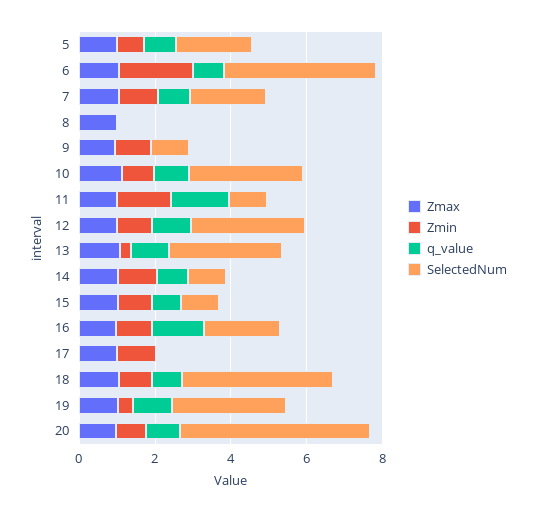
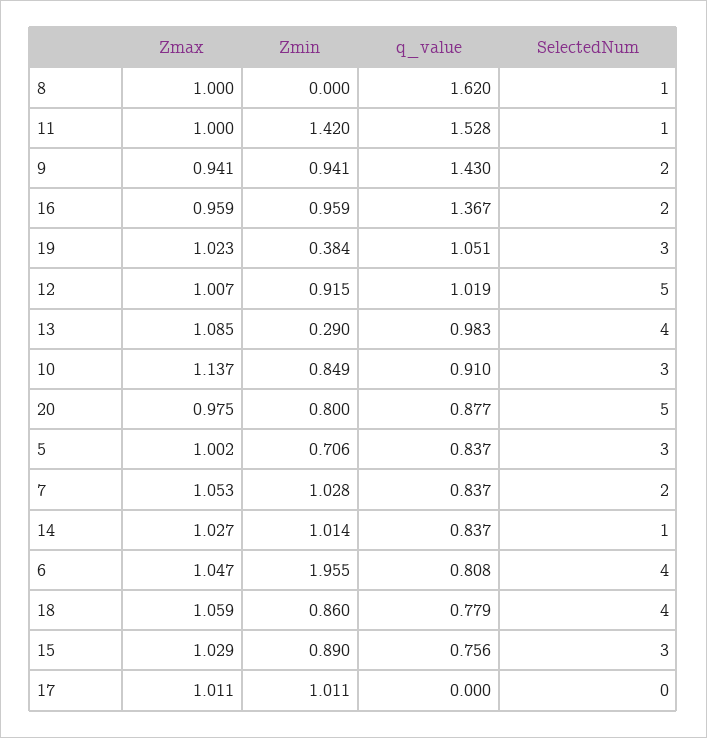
  {
    "Zmax": {
      "5": 1.002,
      "6": 1.047,
      "7": 1.053,
      "8": 1,
      "9": 0.941,
      "10": 1.137,
      "11": 1,
      "12": 1.007,
      "13": 1.085,
      "14": 1.027,
      "15": 1.029,
      "16": 0.959,
      "17": 1.011,
      "18": 1.059,
      "19": 1.023,
      "20": 0.975
    },
    "Zmin": {
      "5": 0.706,
      "6": 1.955,
      "7": 1.028,
      "8": 0,
      "9": 0.941,
      "10": 0.849,
      "11": 1.42,
      "12": 0.915,
      "13": 0.29,
      "14": 1.014,
      "15": 0.89,
      "16": 0.959,
      "17": 1.011,
      "18": 0.86,
      "19": 0.384,
      "20": 0.8
    },
    "q_value": {
      "5": 0.837,
      "6": 0.808,
      "7": 0.837,
-     "8": 0,
+     "8": 1.62,
-     "9": 0,
+     "9": 1.43,
      "10": 0.91,
      "11": 1.528,
      "12": 1.019,
      "13": 0.983,
      "14": 0.837,
      "15": 0.756,
      "16": 1.367,
      "17": 0,
      "18": 0.779,
      "19": 1.051,
      "20": 0.877
    },
    "SelectedNum": {
-     "5": 2,
+     "5": 3,
      "6": 4,
      "7": 2,
-     "8": 0,
+     "8": 1,
-     "9": 1,
+     "9": 2,
      "10": 3,
      "11": 1,
-     "12": 3,
+     "12": 5,
-     "13": 3,
+     "13": 4,
      "14": 1,
-     "15": 1,
+     "15": 3,
      "16": 2,
      "17": 0,
      "18": 4,
      "19": 3,
      "20": 5
    }
  }

